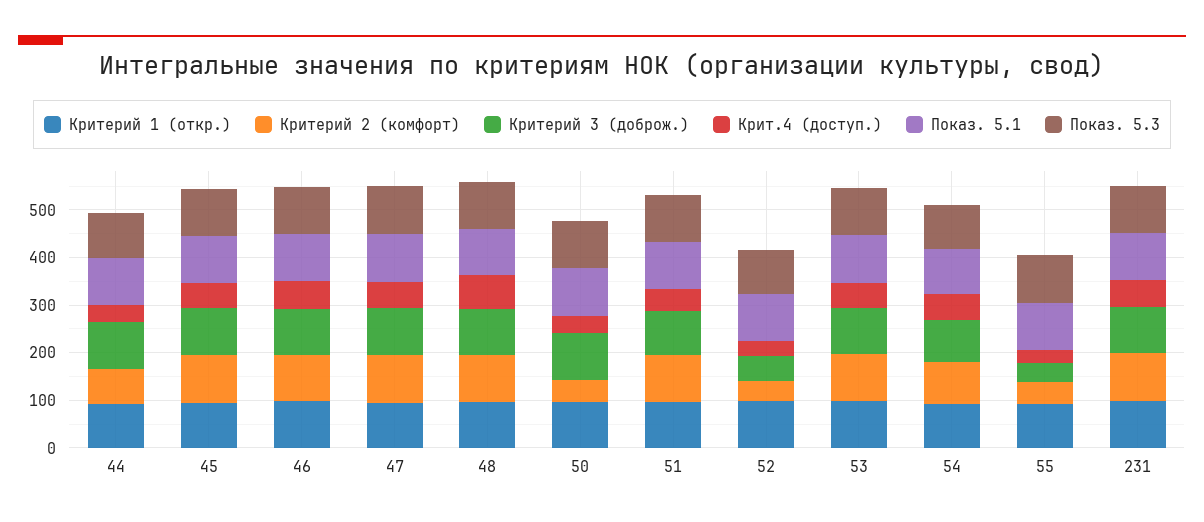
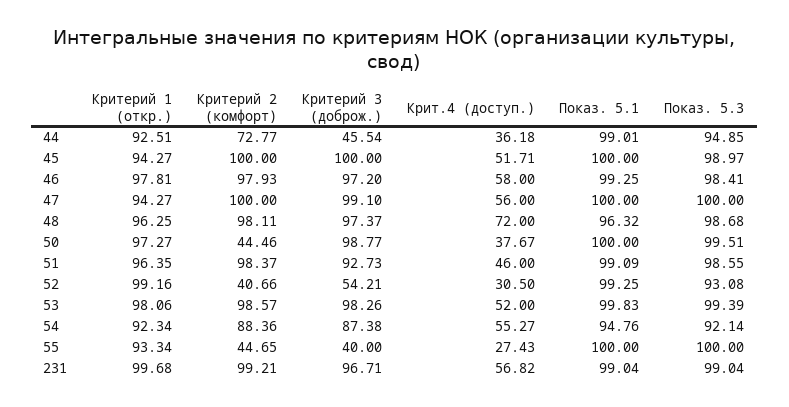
  {
    "Критерий 1 (откр.)": {
      "44": 92.51,
      "45": 94.27,
      "46": 97.81,
      "47": 94.27,
      "48": 96.25,
      "50": 97.27,
      "51": 96.35,
      "52": 99.16,
      "53": 98.06,
      "54": 92.34,
      "55": 93.34,
      "231": 99.68
    },
    "Критерий 2 (комфорт)": {
      "44": 72.77,
      "45": 100,
      "46": 97.93,
      "47": 100,
      "48": 98.11,
      "50": 44.46,
      "51": 98.37,
      "52": 40.66,
      "53": 98.57,
      "54": 88.36,
      "55": 44.65,
      "231": 99.21
    },
    "Критерий 3 (доброж.)": {
-     "44": 100,
+     "44": 45.54,
      "45": 100,
      "46": 97.2,
      "47": 99.1,
      "48": 97.37,
      "50": 98.77,
      "51": 92.73,
      "52": 54.21,
      "53": 98.26,
      "54": 87.38,
      "55": 40,
      "231": 96.71
    },
    "Крит.4 (доступ.)": {
      "44": 36.18,
      "45": 51.71,
      "46": 58,
      "47": 56,
      "48": 72,
      "50": 37.67,
      "51": 46,
      "52": 30.5,
      "53": 52,
      "54": 55.27,
      "55": 27.43,
      "231": 56.82
    },
    "Показ. 5.1": {
      "44": 99.01,
      "45": 100,
      "46": 99.25,
      "47": 100,
      "48": 96.32,
      "50": 100,
      "51": 99.09,
      "52": 99.25,
      "53": 99.83,
      "54": 94.76,
      "55": 100,
      "231": 99.04
    },
    "Показ. 5.3": {
      "44": 94.85,
      "45": 98.97,
      "46": 98.41,
      "47": 100,
      "48": 98.68,
      "50": 99.51,
      "51": 98.55,
      "52": 93.08,
      "53": 99.39,
      "54": 92.14,
      "55": 100,
      "231": 99.04
    }
  }

